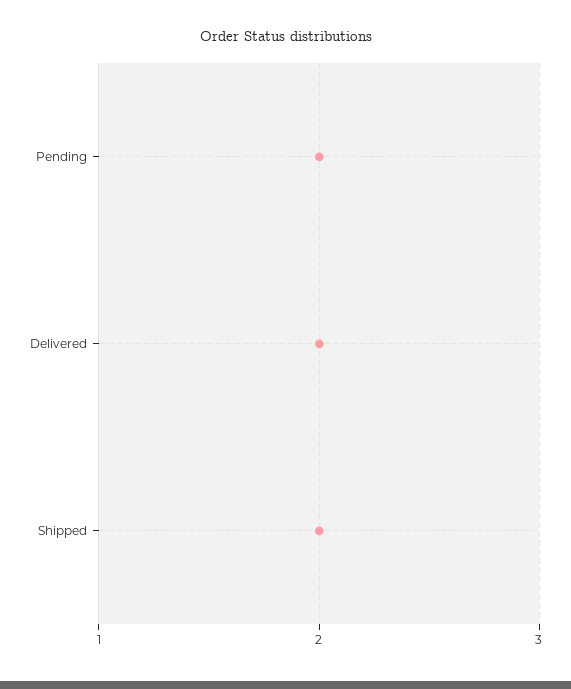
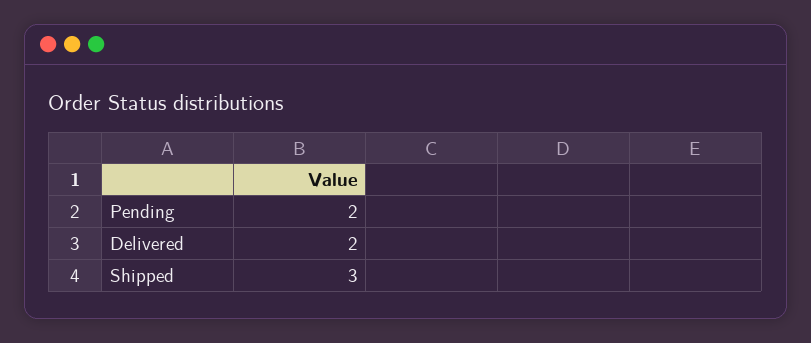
  {
    "Pending": 2,
    "Delivered": 2,
-   "Shipped": 2
+   "Shipped": 3
  }

